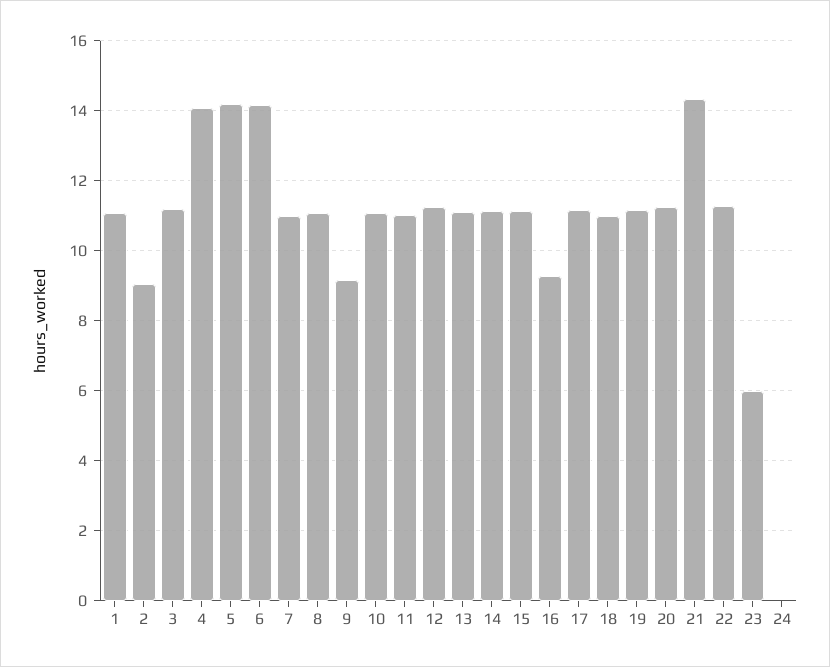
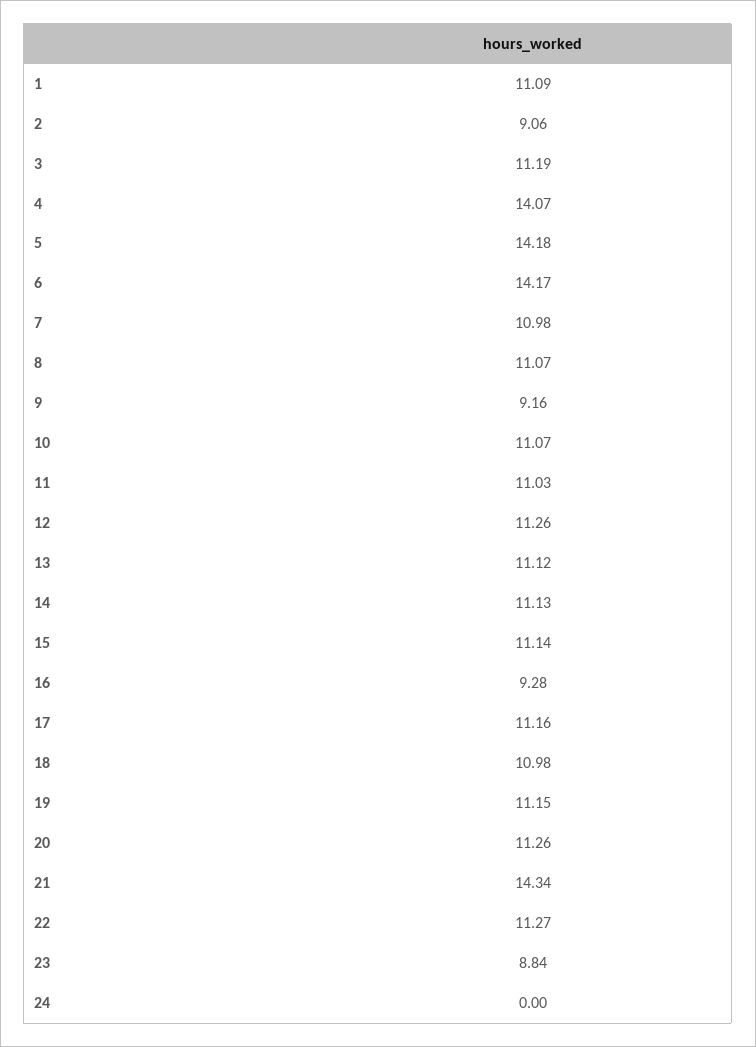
  {
    "1": 11.09,
    "2": 9.06,
    "3": 11.19,
    "4": 14.07,
    "5": 14.18,
    "6": 14.17,
    "7": 10.98,
    "8": 11.07,
    "9": 9.16,
    "10": 11.07,
    "11": 11.03,
    "12": 11.26,
    "13": 11.12,
    "14": 11.13,
    "15": 11.14,
    "16": 9.28,
    "17": 11.16,
    "18": 10.98,
    "19": 11.15,
    "20": 11.26,
    "21": 14.34,
    "22": 11.27,
-   "23": 6,
+   "23": 8.84,
    "24": 0
  }

